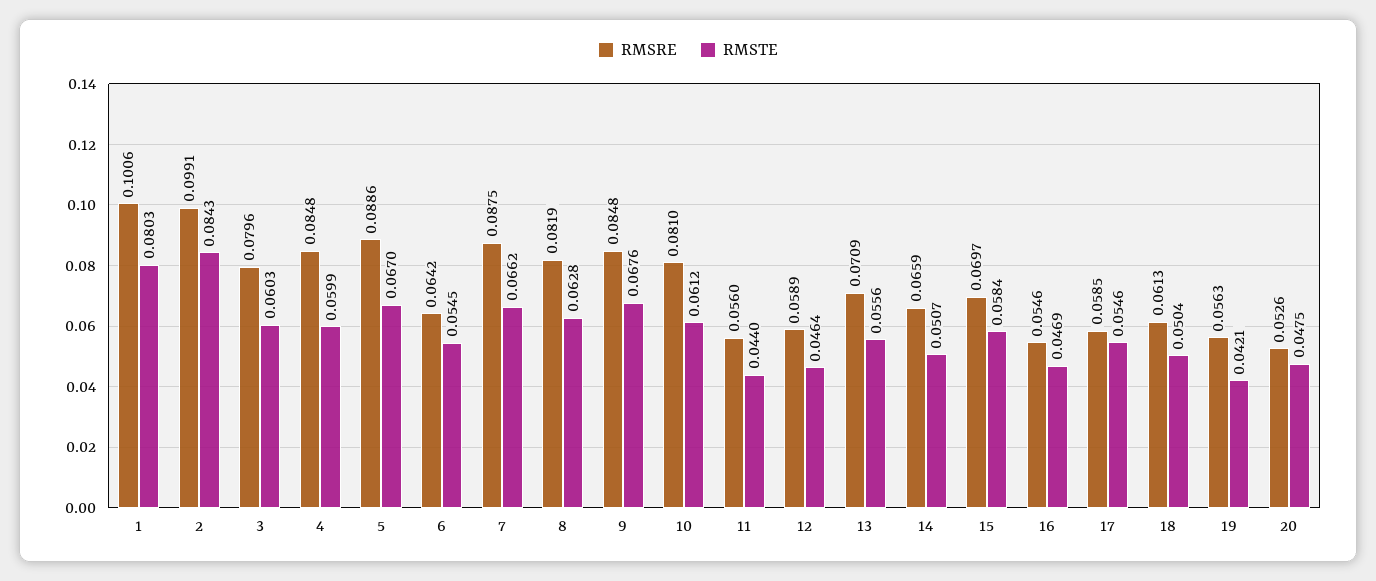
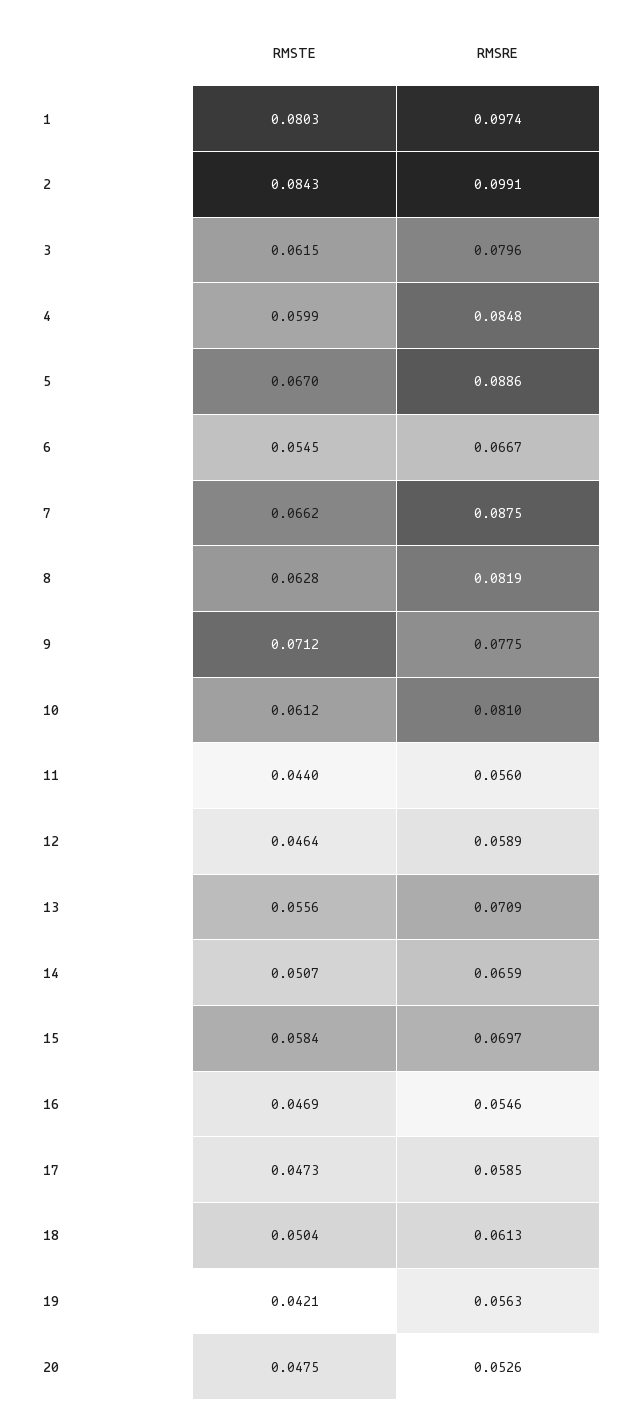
  {
    "RMSRE": {
-     "1": 0.1006,
+     "1": 0.0974,
      "2": 0.0991,
      "3": 0.0796,
      "4": 0.0848,
      "5": 0.0886,
-     "6": 0.0642,
+     "6": 0.0667,
      "7": 0.0875,
      "8": 0.0819,
-     "9": 0.0848,
+     "9": 0.0775,
      "10": 0.081,
      "11": 0.056,
      "12": 0.0589,
      "13": 0.0709,
      "14": 0.0659,
      "15": 0.0697,
      "16": 0.0546,
      "17": 0.0585,
      "18": 0.0613,
      "19": 0.0563,
      "20": 0.0526
    },
    "RMSTE": {
      "1": 0.0803,
      "2": 0.0843,
-     "3": 0.0603,
+     "3": 0.0615,
      "4": 0.0599,
      "5": 0.067,
      "6": 0.0545,
      "7": 0.0662,
      "8": 0.0628,
-     "9": 0.0676,
+     "9": 0.0712,
      "10": 0.0612,
      "11": 0.044,
      "12": 0.0464,
      "13": 0.0556,
      "14": 0.0507,
      "15": 0.0584,
      "16": 0.0469,
-     "17": 0.0546,
+     "17": 0.0473,
      "18": 0.0504,
      "19": 0.0421,
      "20": 0.0475
    }
  }

